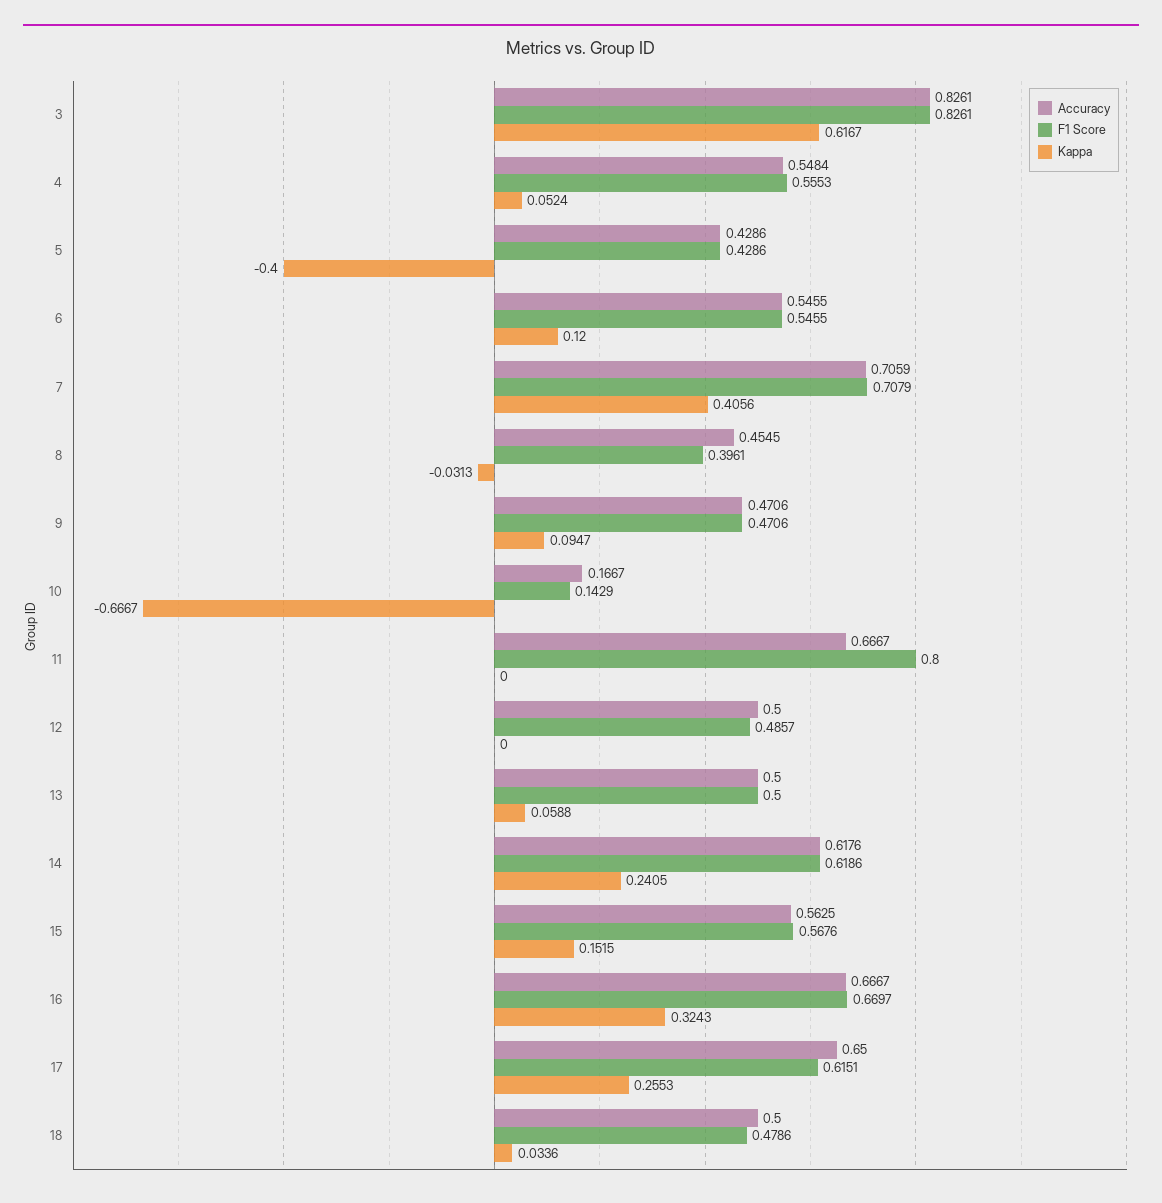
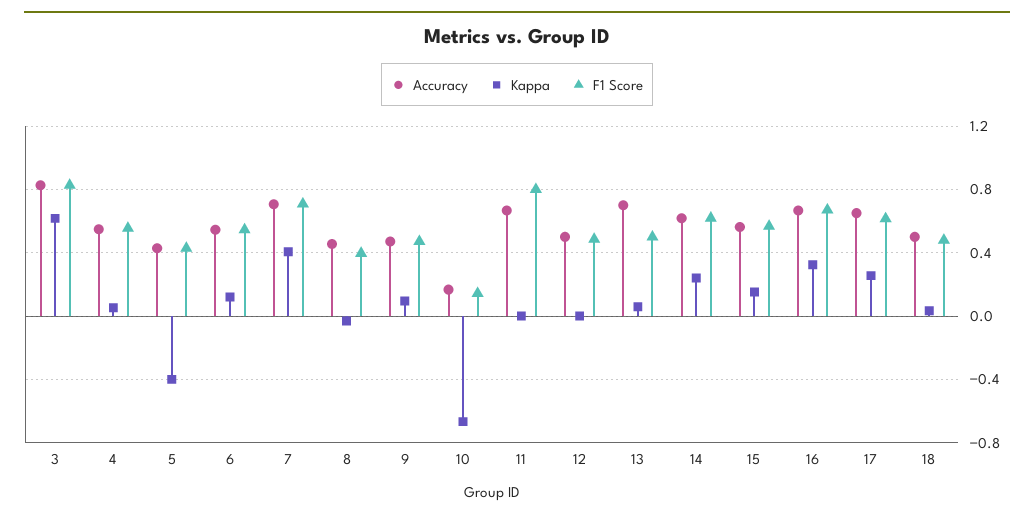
  {
    "Accuracy": {
      "3": 0.8261,
      "4": 0.5484,
      "5": 0.4286,
      "6": 0.5455,
      "7": 0.7059,
      "8": 0.4545,
      "9": 0.4706,
      "10": 0.1667,
      "11": 0.6667,
      "12": 0.5,
-     "13": 0.5,
+     "13": 0.7,
      "14": 0.6176,
      "15": 0.5625,
      "16": 0.6667,
      "17": 0.65,
      "18": 0.5
    },
    "F1 Score": {
      "3": 0.8261,
      "4": 0.5553,
      "5": 0.4286,
      "6": 0.5455,
      "7": 0.7079,
      "8": 0.3961,
      "9": 0.4706,
      "10": 0.1429,
      "11": 0.8,
      "12": 0.4857,
      "13": 0.5,
      "14": 0.6186,
      "15": 0.5676,
      "16": 0.6697,
      "17": 0.6151,
      "18": 0.4786
    },
    "Kappa": {
      "3": 0.6167,
      "4": 0.0524,
      "5": -0.4,
      "6": 0.12,
      "7": 0.4056,
      "8": -0.0313,
      "9": 0.0947,
      "10": -0.6667,
      "11": 0,
      "12": 0,
      "13": 0.0588,
      "14": 0.2405,
      "15": 0.1515,
      "16": 0.3243,
      "17": 0.2553,
      "18": 0.0336
    }
  }

